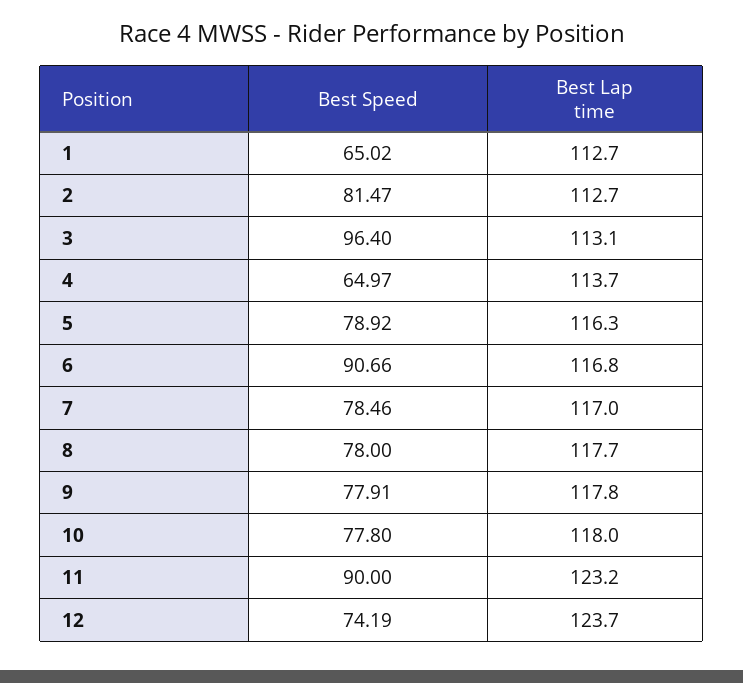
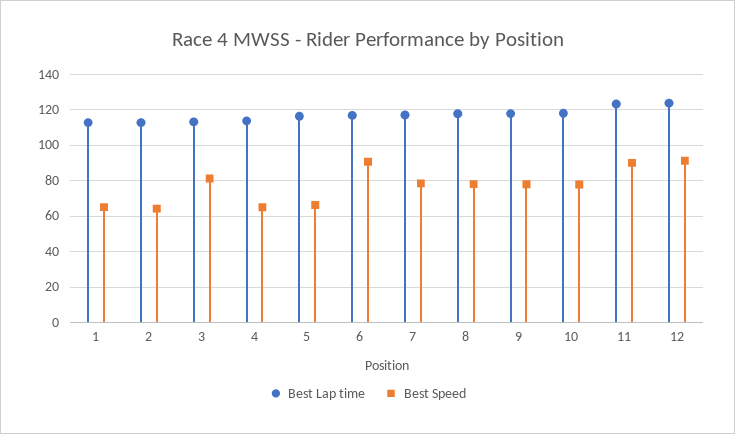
  {
    "Best Speed": {
      "1": 65.02,
-     "2": 81.47,
+     "2": 65,
-     "3": 96.4,
+     "3": 80,
      "4": 64.97,
-     "5": 78.92,
+     "5": 65,
      "6": 90.66,
      "7": 78.46,
      "8": 78,
      "9": 77.91,
      "10": 77.8,
      "11": 90,
-     "12": 74.19
+     "12": 90
    },
    "Best Lap time": {
      "1": 112.7,
      "2": 112.7,
      "3": 113.1,
      "4": 113.7,
      "5": 116.3,
      "6": 116.8,
      "7": 117,
      "8": 117.7,
      "9": 117.8,
      "10": 118,
      "11": 123.2,
      "12": 123.7
    }
  }

